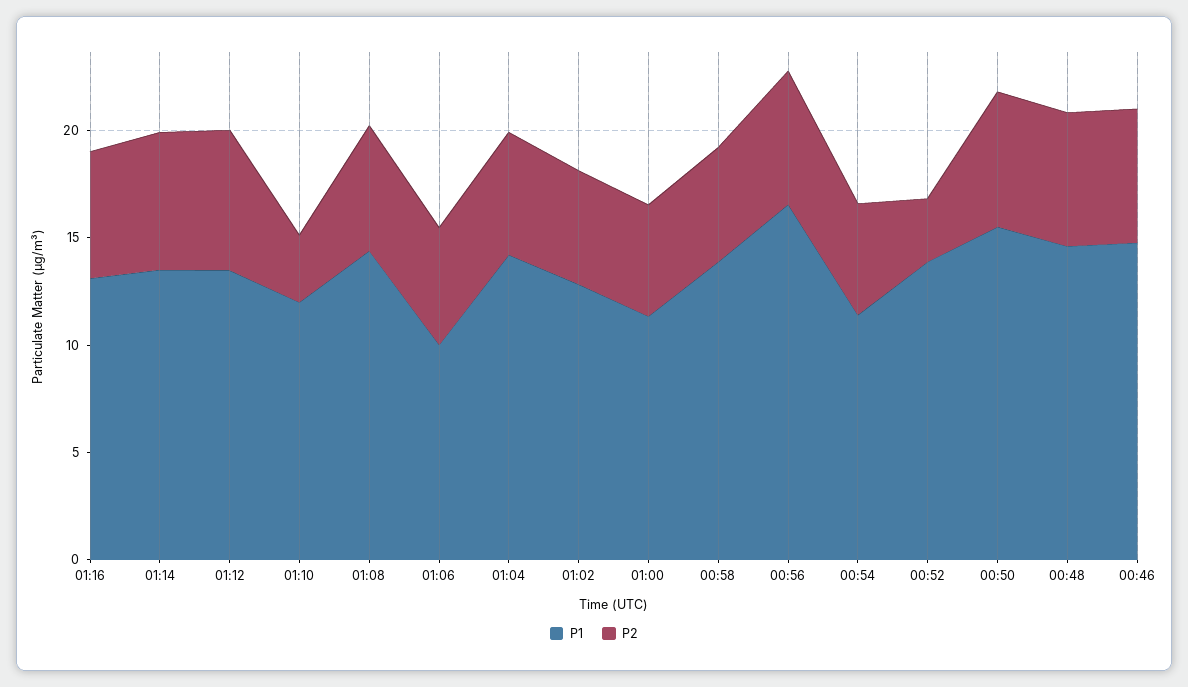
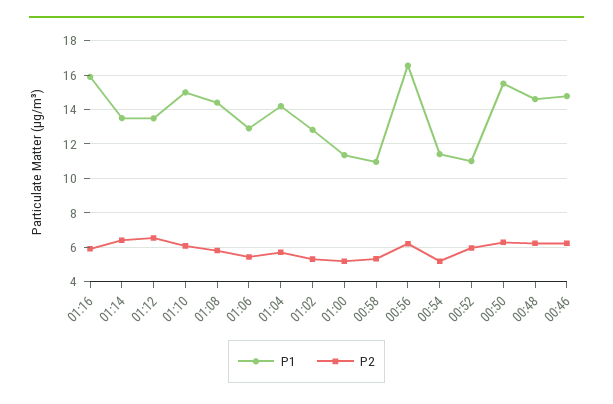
  {
    "P1": {
-     "01:16": 13,
+     "01:16": 16,
      "01:14": 13.5,
      "01:12": 13.5,
-     "01:10": 12,
+     "01:10": 15,
      "01:08": 14.5,
-     "01:06": 10,
+     "01:06": 13,
      "01:04": 14,
      "01:02": 13,
      "01:00": 11.5,
-     "00:58": 14,
+     "00:58": 11,
      "00:56": 16.5,
      "00:54": 11.5,
-     "00:52": 14,
+     "00:52": 11,
      "00:50": 15.5,
      "00:48": 14.5,
      "00:46": 15
    },
    "P2": {
      "01:16": 6,
      "01:14": 6.5,
      "01:12": 6.5,
-     "01:10": 3,
+     "01:10": 6,
      "01:08": 6,
      "01:06": 5.5,
      "01:04": 5.5,
      "01:02": 5.5,
      "01:00": 5,
      "00:58": 5.5,
      "00:56": 6,
      "00:54": 5,
-     "00:52": 3,
+     "00:52": 6,
      "00:50": 6.5,
      "00:48": 6,
      "00:46": 6
    }
  }

